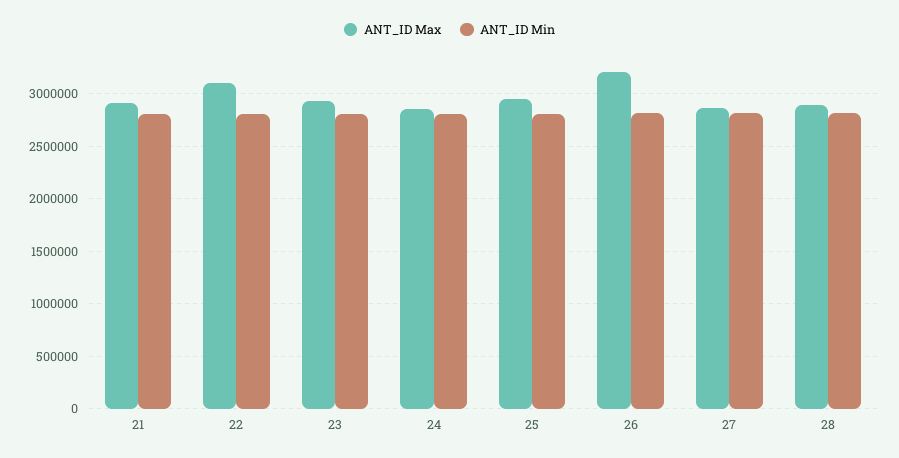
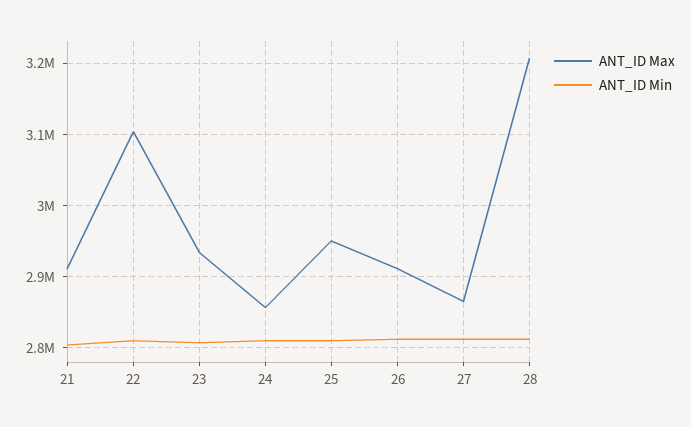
  {
    "ANT_ID Max": {
      "21": 2910000,
      "22": 3100000,
      "23": 2930000,
      "24": 2860000,
      "25": 2950000,
-     "26": 3200000,
+     "26": 2910000,
      "27": 2870000,
-     "28": 2900000
+     "28": 3210000
    },
    "ANT_ID Min": {
      "21": 2800000,
      "22": 2810000,
      "23": 2810000,
      "24": 2810000,
      "25": 2810000,
      "26": 2810000,
      "27": 2810000,
      "28": 2810000
    }
  }

